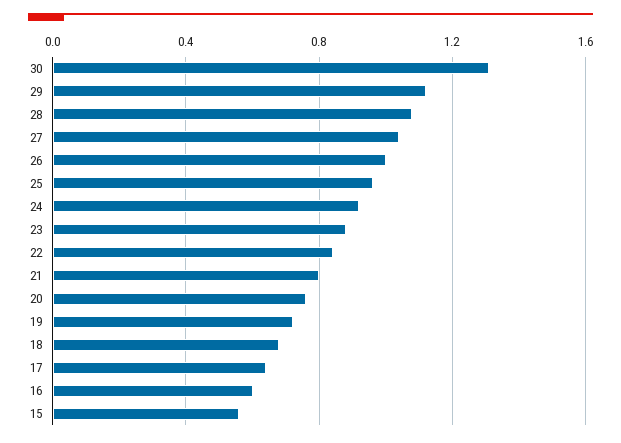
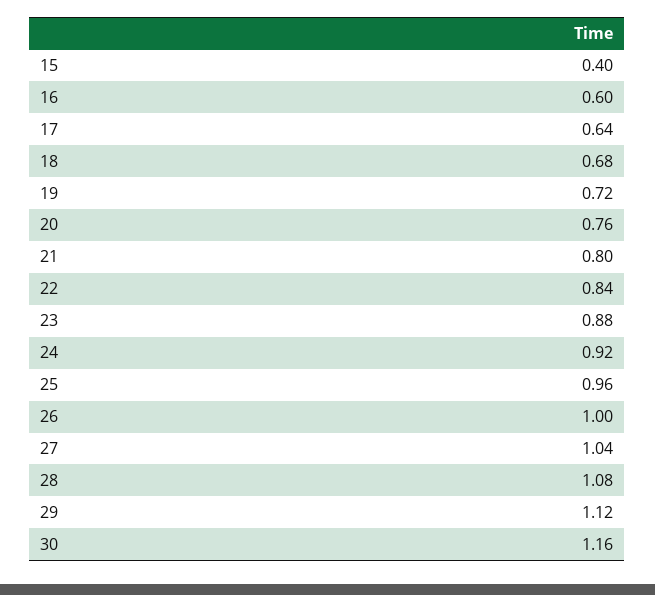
  {
-   "30": 1.3,
+   "30": 1.16,
    "29": 1.12,
    "28": 1.08,
    "27": 1.04,
    "26": 1,
    "25": 0.96,
    "24": 0.92,
    "23": 0.88,
    "22": 0.84,
    "21": 0.8,
    "20": 0.76,
    "19": 0.72,
    "18": 0.68,
    "17": 0.64,
    "16": 0.6,
-   "15": 0.55
+   "15": 0.4
  }

